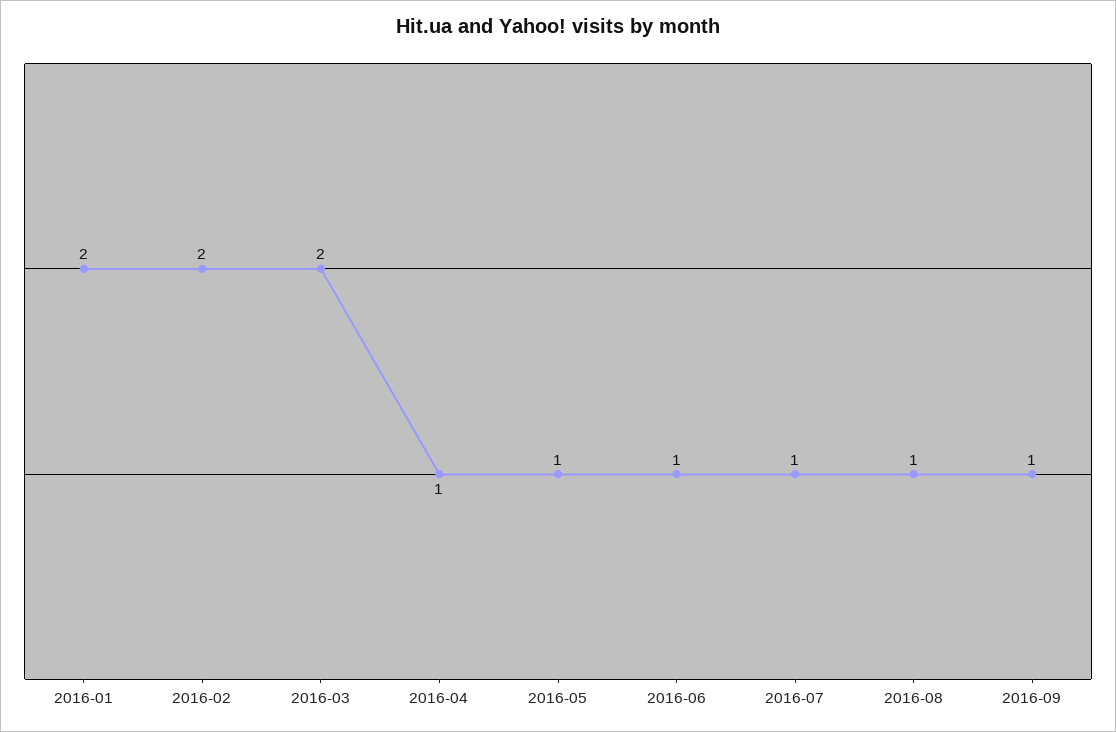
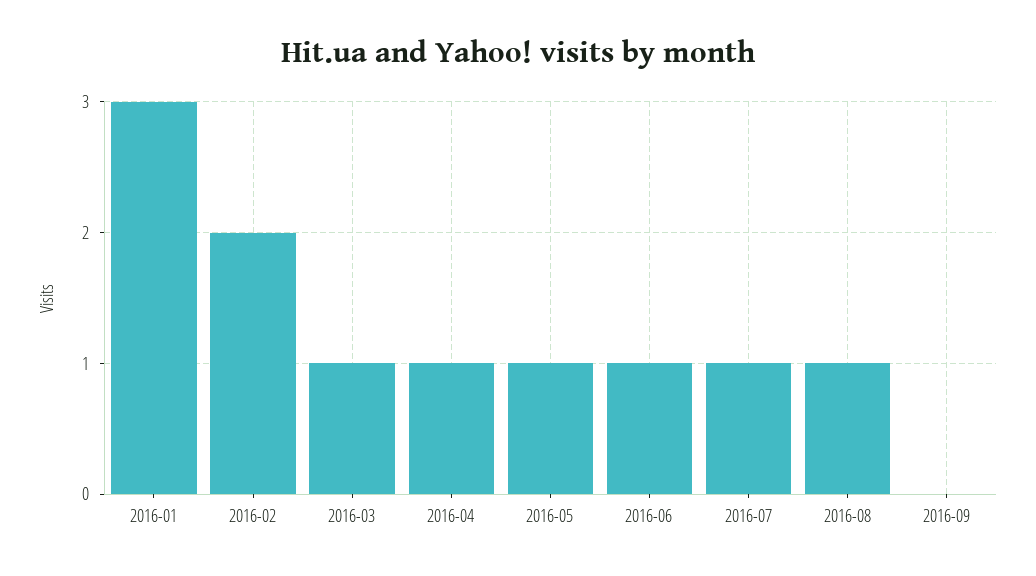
  {
-   "2016-01": 2,
+   "2016-01": 3,
    "2016-02": 2,
-   "2016-03": 2,
+   "2016-03": 1,
    "2016-04": 1,
    "2016-05": 1,
    "2016-06": 1,
    "2016-07": 1,
    "2016-08": 1,
-   "2016-09": 1
+   "2016-09": 0
  }

